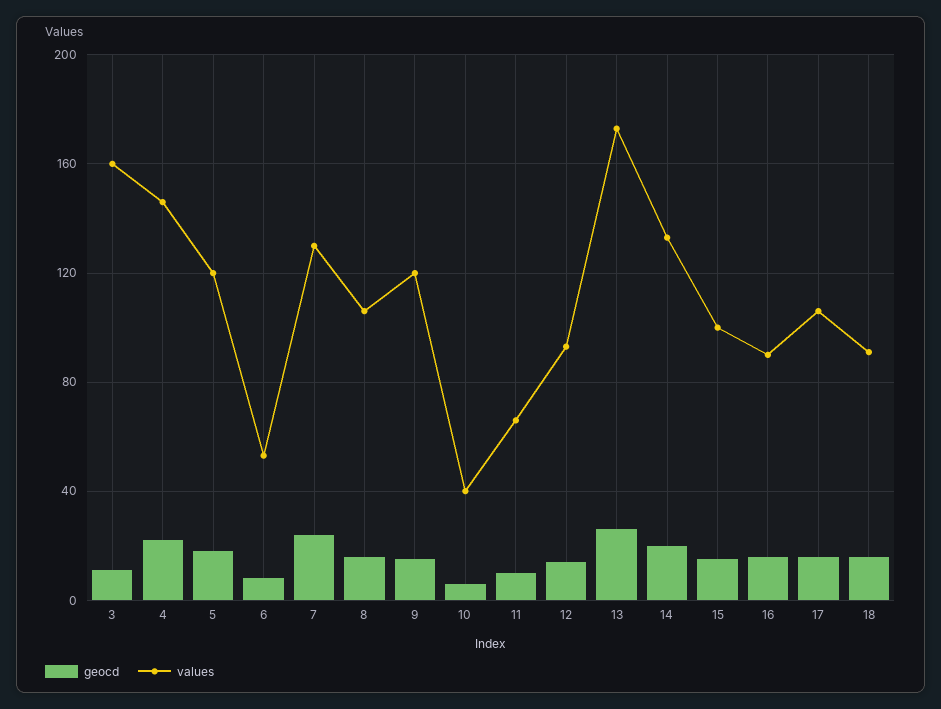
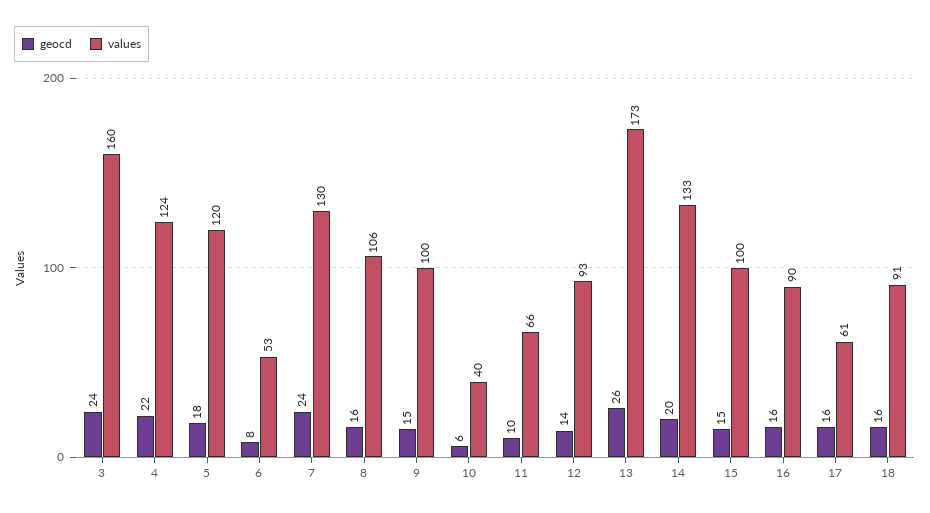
  {
    "geocd": {
-     "3": 10,
+     "3": 24,
      "4": 22,
      "5": 18,
      "6": 8,
      "7": 24,
      "8": 16,
      "9": 15,
      "10": 6,
      "11": 10,
      "12": 14,
      "13": 26,
      "14": 20,
      "15": 15,
      "16": 16,
      "17": 16,
      "18": 16
    },
    "values": {
      "3": 160,
-     "4": 145,
+     "4": 124,
      "5": 120,
      "6": 53,
      "7": 130,
      "8": 106,
-     "9": 120,
+     "9": 100,
      "10": 40,
      "11": 66,
      "12": 93,
      "13": 173,
      "14": 133,
      "15": 100,
      "16": 90,
-     "17": 105,
+     "17": 61,
      "18": 91
    }
  }

